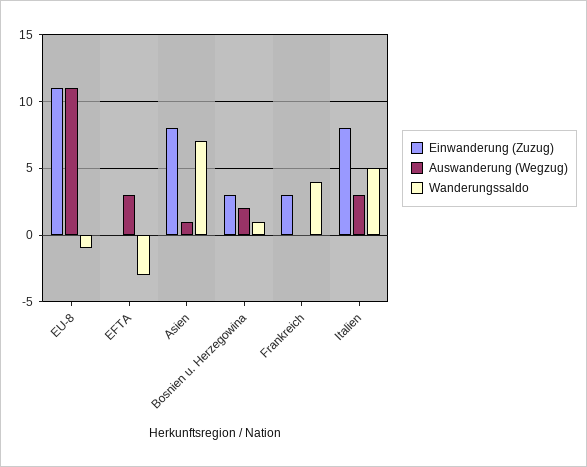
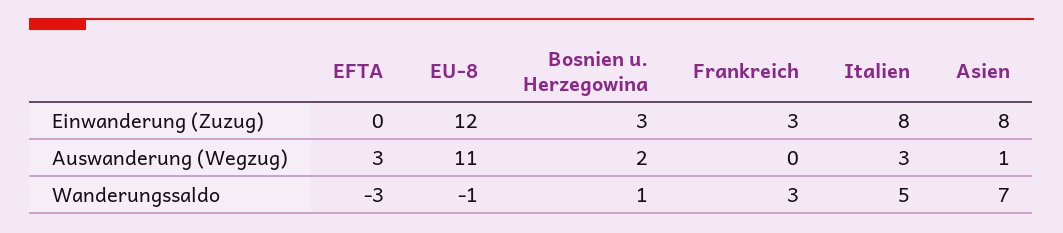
  {
    "Einwanderung (Zuzug)": {
-     "EU-8": 11,
+     "EU-8": 12,
      "EFTA": 0,
      "Asien": 8,
      "Bosnien u. Herzegowina": 3,
      "Frankreich": 3,
      "Italien": 8
    },
    "Auswanderung (Wegzug)": {
      "EU-8": 11,
      "EFTA": 3,
      "Asien": 1,
      "Bosnien u. Herzegowina": 2,
      "Frankreich": 0,
      "Italien": 3
    },
    "Wanderungssaldo": {
      "EU-8": -1,
      "EFTA": -3,
      "Asien": 7,
      "Bosnien u. Herzegowina": 1,
-     "Frankreich": 4,
+     "Frankreich": 3,
      "Italien": 5
    }
  }

